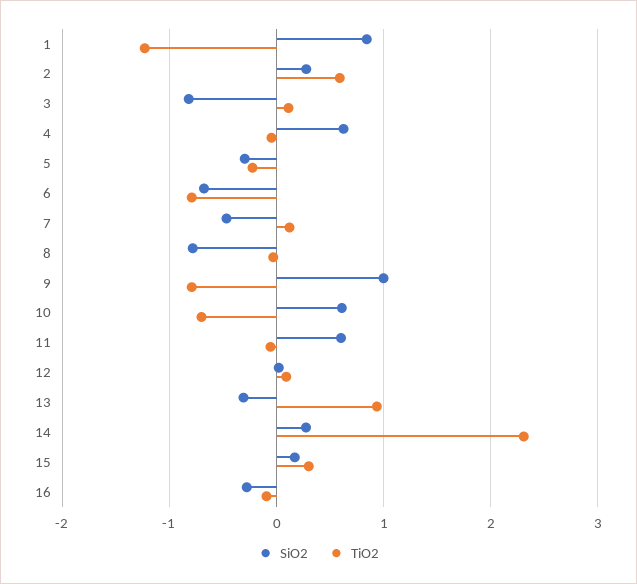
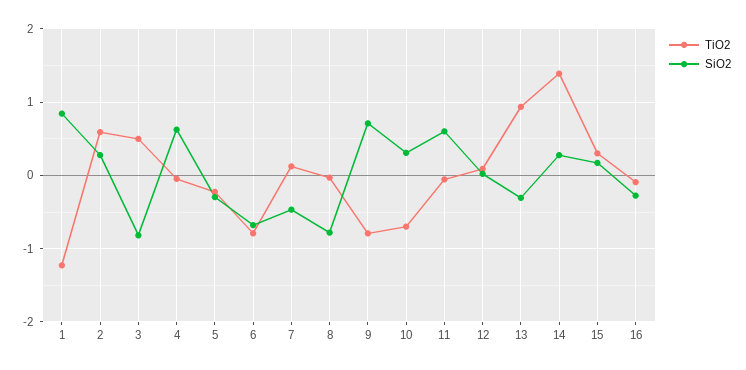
  {
    "SiO2": {
      "1": 0.8,
      "2": 0.3,
      "3": -0.8,
      "4": 0.6,
      "5": -0.3,
      "6": -0.7,
      "7": -0.5,
      "8": -0.8,
-     "9": 1,
+     "9": 0.7,
-     "10": 0.6,
+     "10": 0.3,
      "11": 0.6,
      "12": 0,
      "13": -0.3,
      "14": 0.3,
      "15": 0.2,
      "16": -0.3
    },
    "TiO2": {
      "1": -1.2,
      "2": 0.6,
-     "3": 0.1,
+     "3": 0.5,
      "4": 0,
      "5": -0.2,
      "6": -0.8,
      "7": 0.1,
      "8": 0,
      "9": -0.8,
      "10": -0.7,
      "11": -0.1,
      "12": 0.1,
      "13": 0.9,
-     "14": 2.3,
+     "14": 1.4,
      "15": 0.3,
      "16": -0.1
    }
  }

